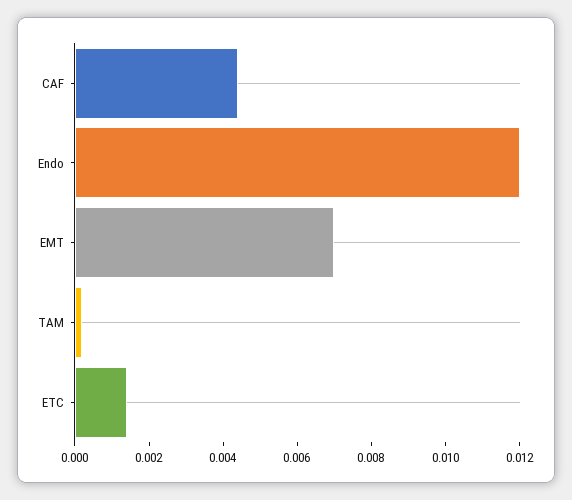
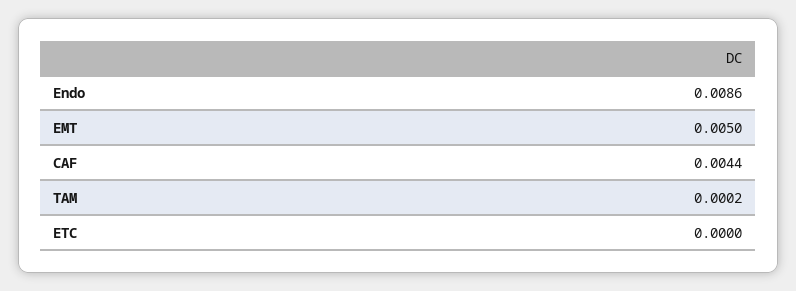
  {
    "CAF": 0.0044,
-   "Endo": 0.012,
+   "Endo": 0.0086,
-   "EMT": 0.007,
+   "EMT": 0.005,
    "TAM": 0.0002,
-   "ETC": 0.0015
+   "ETC": 0
  }

